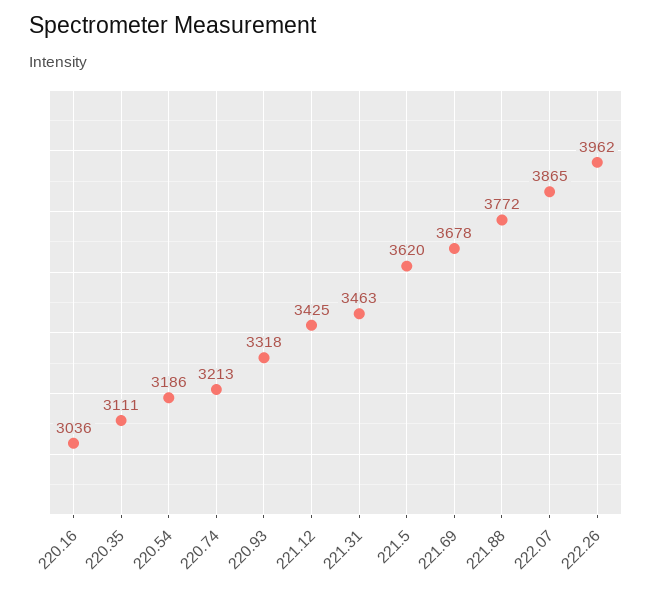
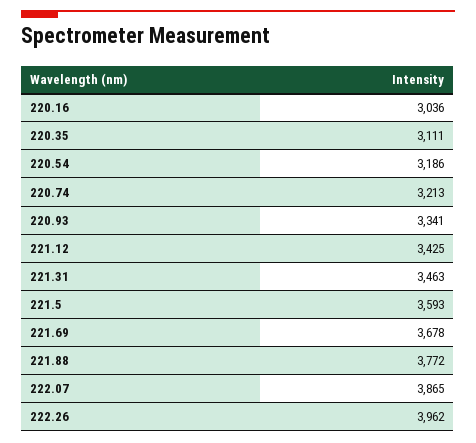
  {
    "220.16": 3036,
    "220.35": 3111,
    "220.54": 3186,
    "220.74": 3213,
-   "220.93": 3318,
+   "220.93": 3341,
    "221.12": 3425,
    "221.31": 3463,
-   "221.5": 3620,
+   "221.5": 3593,
    "221.69": 3678,
    "221.88": 3772,
    "222.07": 3865,
    "222.26": 3962
  }

